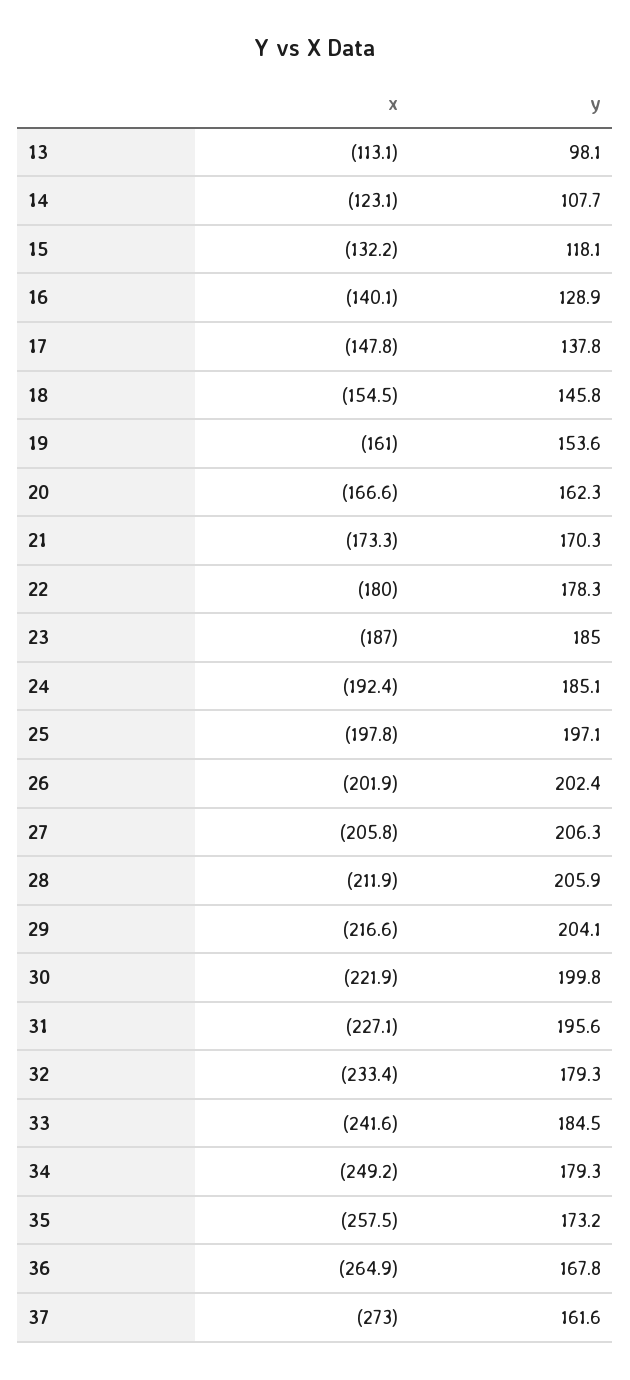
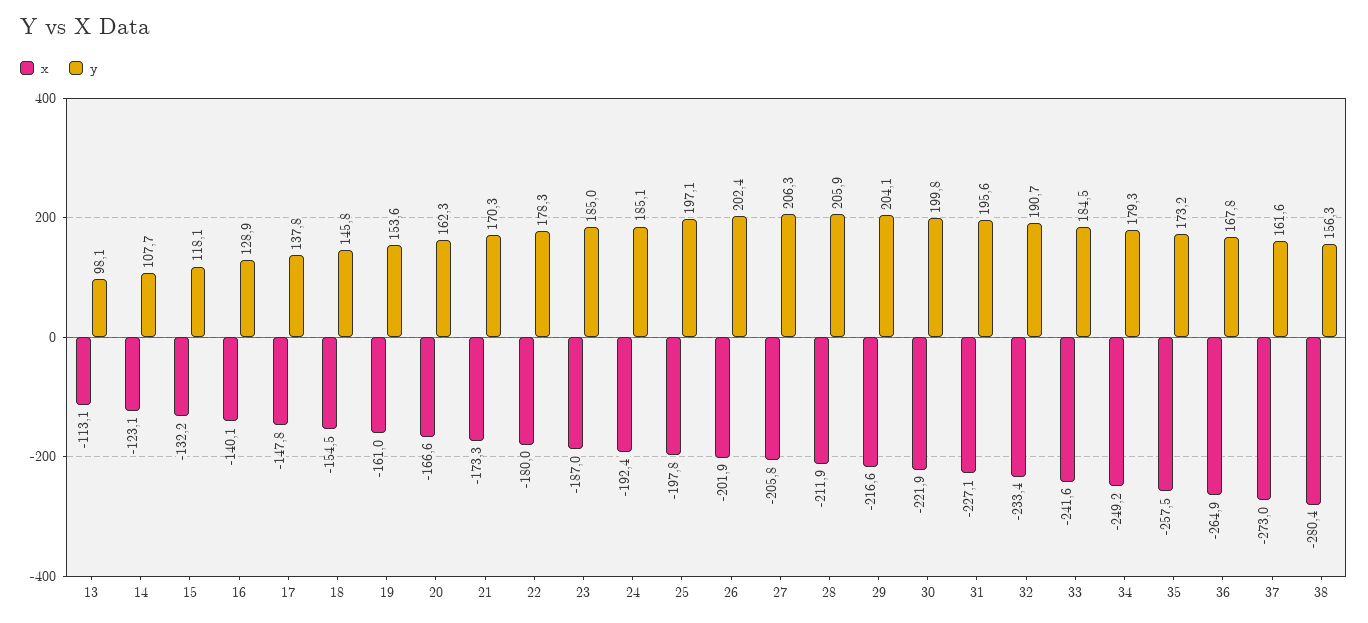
  {
    "x": {
      "13": -113.1,
      "14": -123.1,
      "15": -132.2,
      "16": -140.1,
      "17": -147.8,
      "18": -154.5,
      "19": -161,
      "20": -166.6,
      "21": -173.3,
      "22": -180,
      "23": -187,
      "24": -192.4,
      "25": -197.8,
      "26": -201.9,
      "27": -205.8,
      "28": -211.9,
      "29": -216.6,
      "30": -221.9,
      "31": -227.1,
      "32": -233.4,
      "33": -241.6,
      "34": -249.2,
      "35": -257.5,
      "36": -264.9,
-     "37": -273
+     "37": -273,
+     "38": -280.4
    },
    "y": {
      "13": 98.1,
      "14": 107.7,
      "15": 118.1,
      "16": 128.9,
      "17": 137.8,
      "18": 145.8,
      "19": 153.6,
      "20": 162.3,
      "21": 170.3,
      "22": 178.3,
      "23": 185,
      "24": 185.1,
      "25": 197.1,
      "26": 202.4,
      "27": 206.3,
      "28": 205.9,
      "29": 204.1,
      "30": 199.8,
      "31": 195.6,
-     "32": 179.3,
+     "32": 190.7,
      "33": 184.5,
      "34": 179.3,
      "35": 173.2,
      "36": 167.8,
-     "37": 161.6
+     "37": 161.6,
+     "38": 156.3
    }
  }

